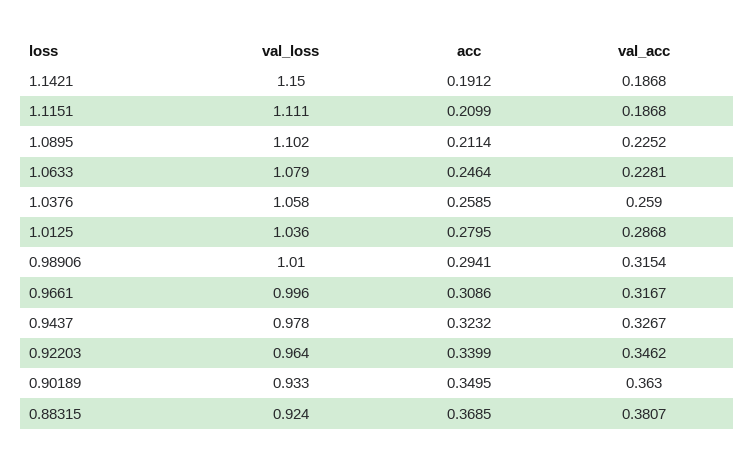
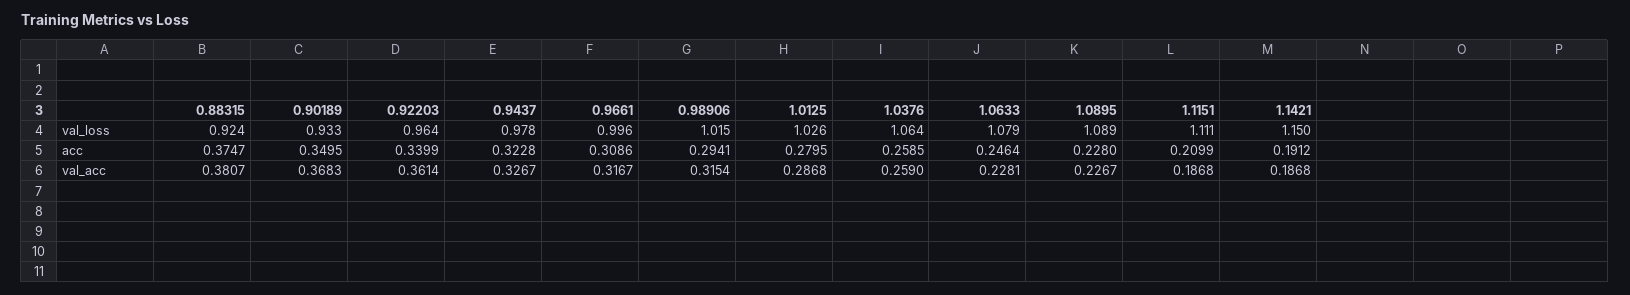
  {
    "val_loss": {
      "1.1421": 1.15,
      "1.1151": 1.111,
-     "1.0895": 1.102,
+     "1.0895": 1.089,
      "1.0633": 1.079,
-     "1.0376": 1.058,
+     "1.0376": 1.064,
-     "1.0125": 1.036,
+     "1.0125": 1.026,
-     "0.98906": 1.01,
+     "0.98906": 1.015,
      "0.9661": 0.996,
      "0.9437": 0.978,
      "0.92203": 0.964,
      "0.90189": 0.933,
      "0.88315": 0.924
    },
    "acc": {
      "1.1421": 0.1912,
      "1.1151": 0.2099,
-     "1.0895": 0.2114,
+     "1.0895": 0.228,
      "1.0633": 0.2464,
      "1.0376": 0.2585,
      "1.0125": 0.2795,
      "0.98906": 0.2941,
      "0.9661": 0.3086,
-     "0.9437": 0.3232,
+     "0.9437": 0.3228,
      "0.92203": 0.3399,
      "0.90189": 0.3495,
-     "0.88315": 0.3685
+     "0.88315": 0.3747
    },
    "val_acc": {
      "1.1421": 0.1868,
      "1.1151": 0.1868,
-     "1.0895": 0.2252,
+     "1.0895": 0.2267,
      "1.0633": 0.2281,
      "1.0376": 0.259,
      "1.0125": 0.2868,
      "0.98906": 0.3154,
      "0.9661": 0.3167,
      "0.9437": 0.3267,
-     "0.92203": 0.3462,
+     "0.92203": 0.3614,
-     "0.90189": 0.363,
+     "0.90189": 0.3683,
      "0.88315": 0.3807
    }
  }

